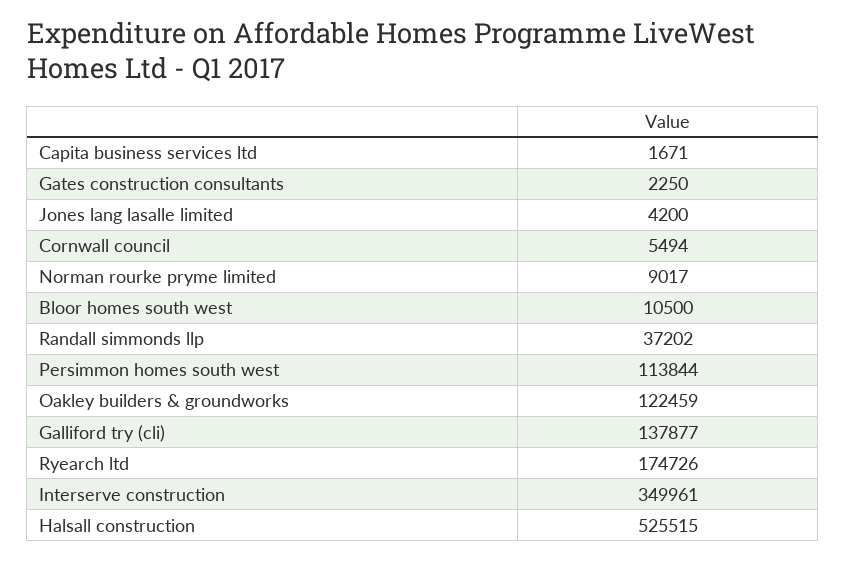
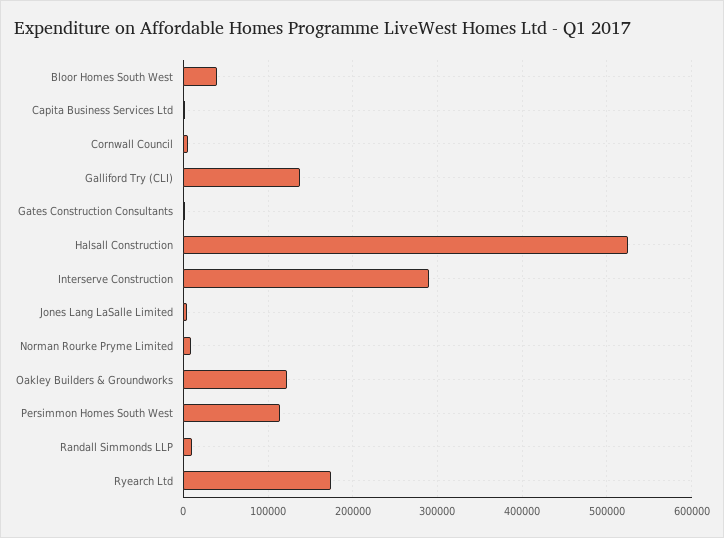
  {
    "Capita business services ltd": 1671,
    "Gates construction consultants": 2250,
    "Jones lang lasalle limited": 4200,
    "Cornwall council": 5494,
    "Norman rourke pryme limited": 9017,
-   "Bloor homes south west": 10500,
+   "Bloor homes south west": 40000,
-   "Randall simmonds llp": 37202,
+   "Randall simmonds llp": 10000,
    "Persimmon homes south west": 113844,
    "Oakley builders & groundworks": 122459,
    "Galliford try (cli)": 137877,
    "Ryearch ltd": 174726,
-   "Interserve construction": 349961,
+   "Interserve construction": 290000,
    "Halsall construction": 525515
  }

